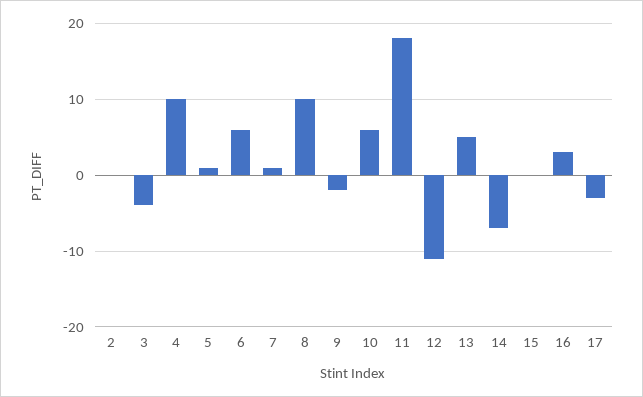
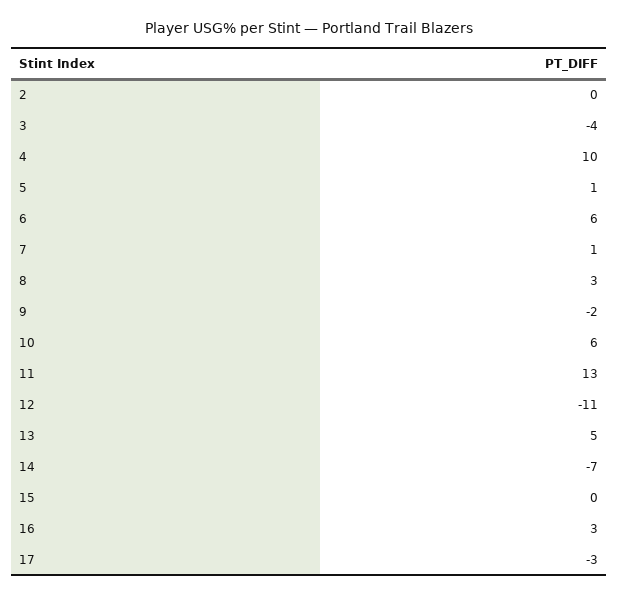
  {
    "2": 0,
    "3": -4,
    "4": 10,
    "5": 1,
    "6": 6,
    "7": 1,
-   "8": 10,
+   "8": 3,
    "9": -2,
    "10": 6,
-   "11": 18,
+   "11": 13,
    "12": -11,
    "13": 5,
    "14": -7,
    "15": 0,
    "16": 3,
    "17": -3
  }

